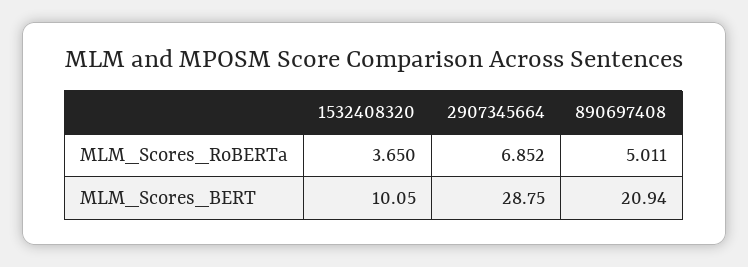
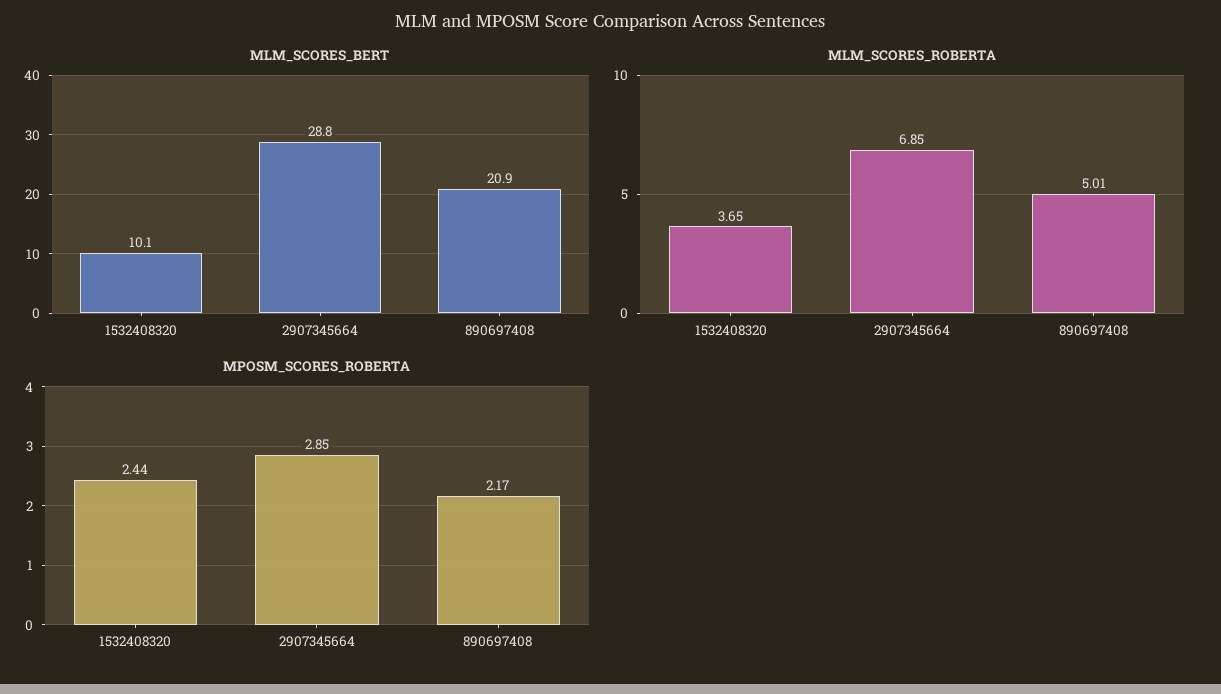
  {
    "MLM_Scores_RoBERTa": {
      "1532408320": 3.65,
      "2907345664": 6.852,
      "890697408": 5.011
    },
    "MLM_Scores_BERT": {
      "1532408320": 10.05,
      "2907345664": 28.75,
      "890697408": 20.94
-   }
+   },
+   "MPOSM_SCORES_ROBERTA": {
+     "1532408320": 2.44,
+     "2907345664": 2.85,
+     "890697408": 2.17
+   }
  }

